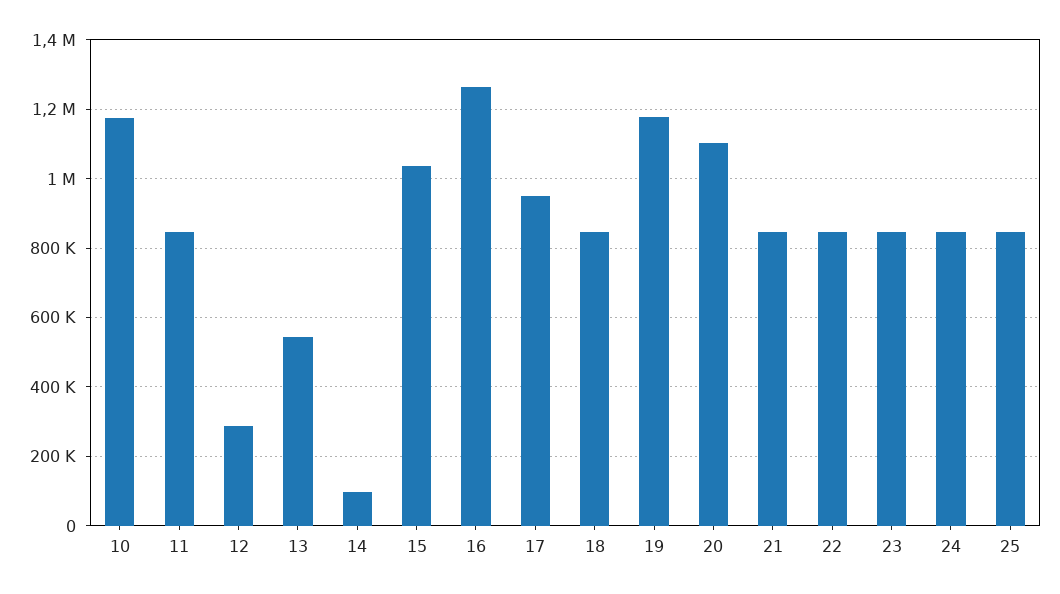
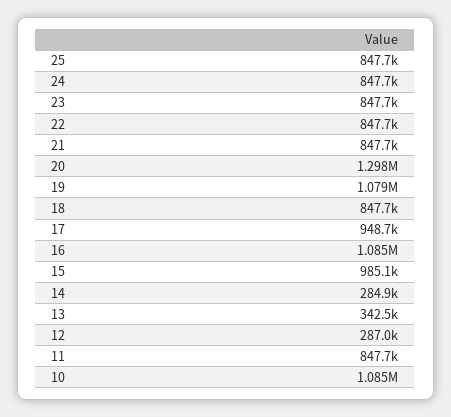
  {
-   "10": 1180000,
+   "10": 1085000,
    "11": 847700,
    "12": 287000,
-   "13": 540000,
+   "13": 342500,
-   "14": 100000,
+   "14": 284900,
-   "15": 1040000,
+   "15": 985100,
-   "16": 1260000,
+   "16": 1085000,
    "17": 948700,
    "18": 847700,
-   "19": 1180000,
+   "19": 1079000,
-   "20": 1100000,
+   "20": 1298000,
    "21": 847700,
    "22": 847700,
    "23": 847700,
    "24": 847700,
    "25": 847700
  }

